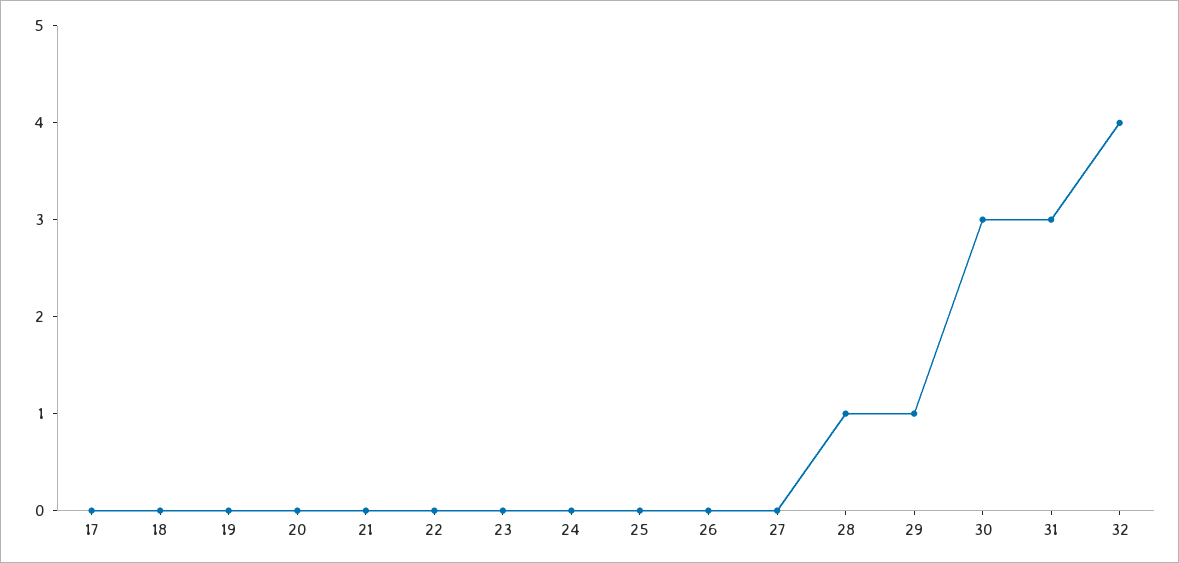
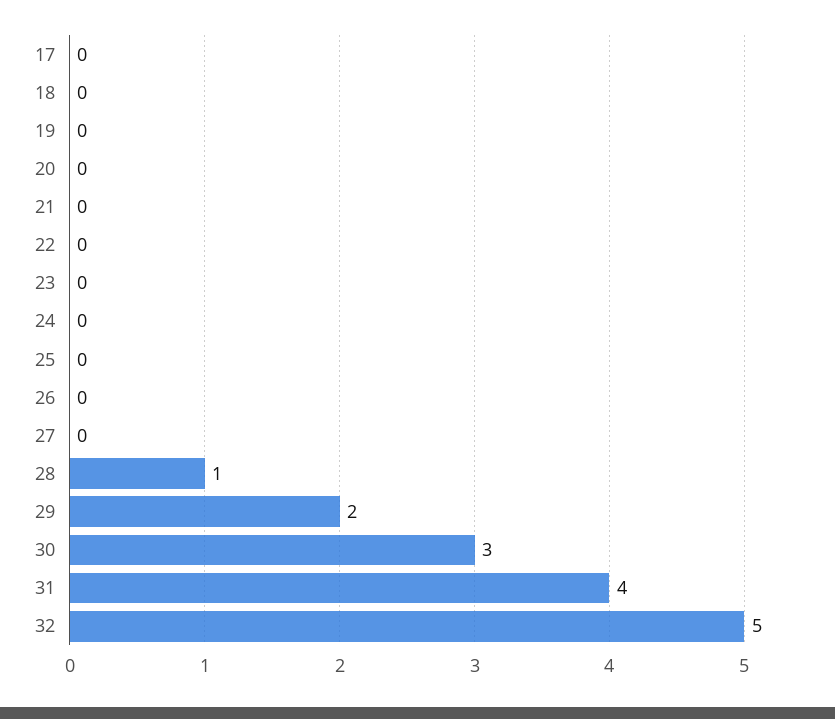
  {
    "17": 0,
    "18": 0,
    "19": 0,
    "20": 0,
    "21": 0,
    "22": 0,
    "23": 0,
    "24": 0,
    "25": 0,
    "26": 0,
    "27": 0,
    "28": 1,
-   "29": 1,
+   "29": 2,
    "30": 3,
-   "31": 3,
+   "31": 4,
-   "32": 4
+   "32": 5
  }

